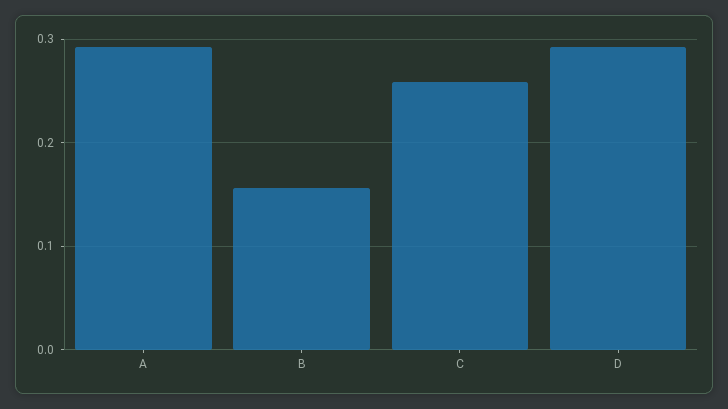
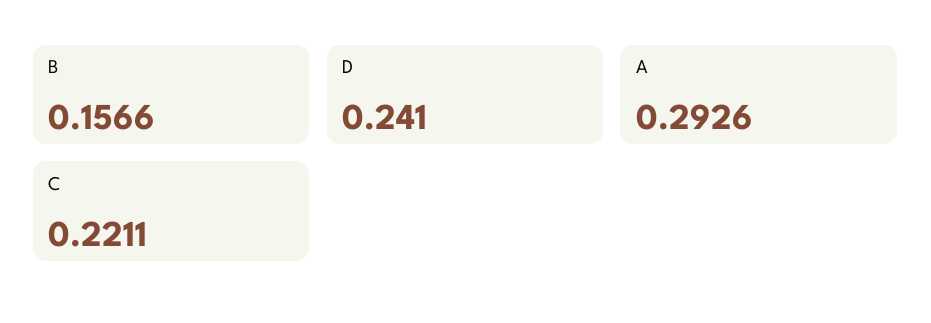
  {
    "A": 0.2926,
    "B": 0.1566,
-   "C": 0.26,
+   "C": 0.2211,
-   "D": 0.29
+   "D": 0.241
  }

